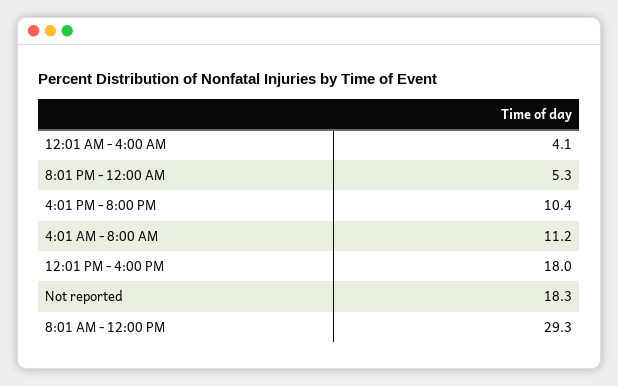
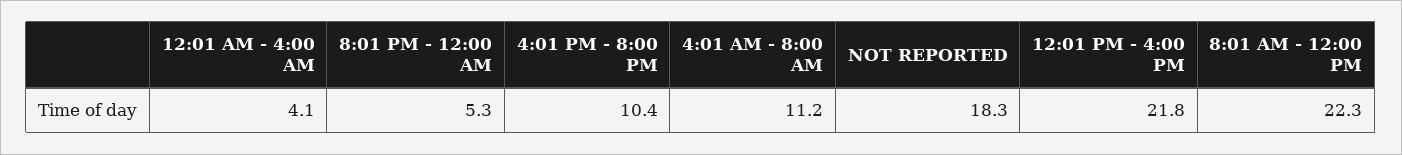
  {
    "12:01 AM - 4:00 AM": 4.1,
    "8:01 PM - 12:00 AM": 5.3,
    "4:01 PM - 8:00 PM": 10.4,
    "4:01 AM - 8:00 AM": 11.2,
-   "12:01 PM - 4:00 PM": 18,
+   "12:01 PM - 4:00 PM": 21.8,
    "Not reported": 18.3,
-   "8:01 AM - 12:00 PM": 29.3
+   "8:01 AM - 12:00 PM": 22.3
  }

